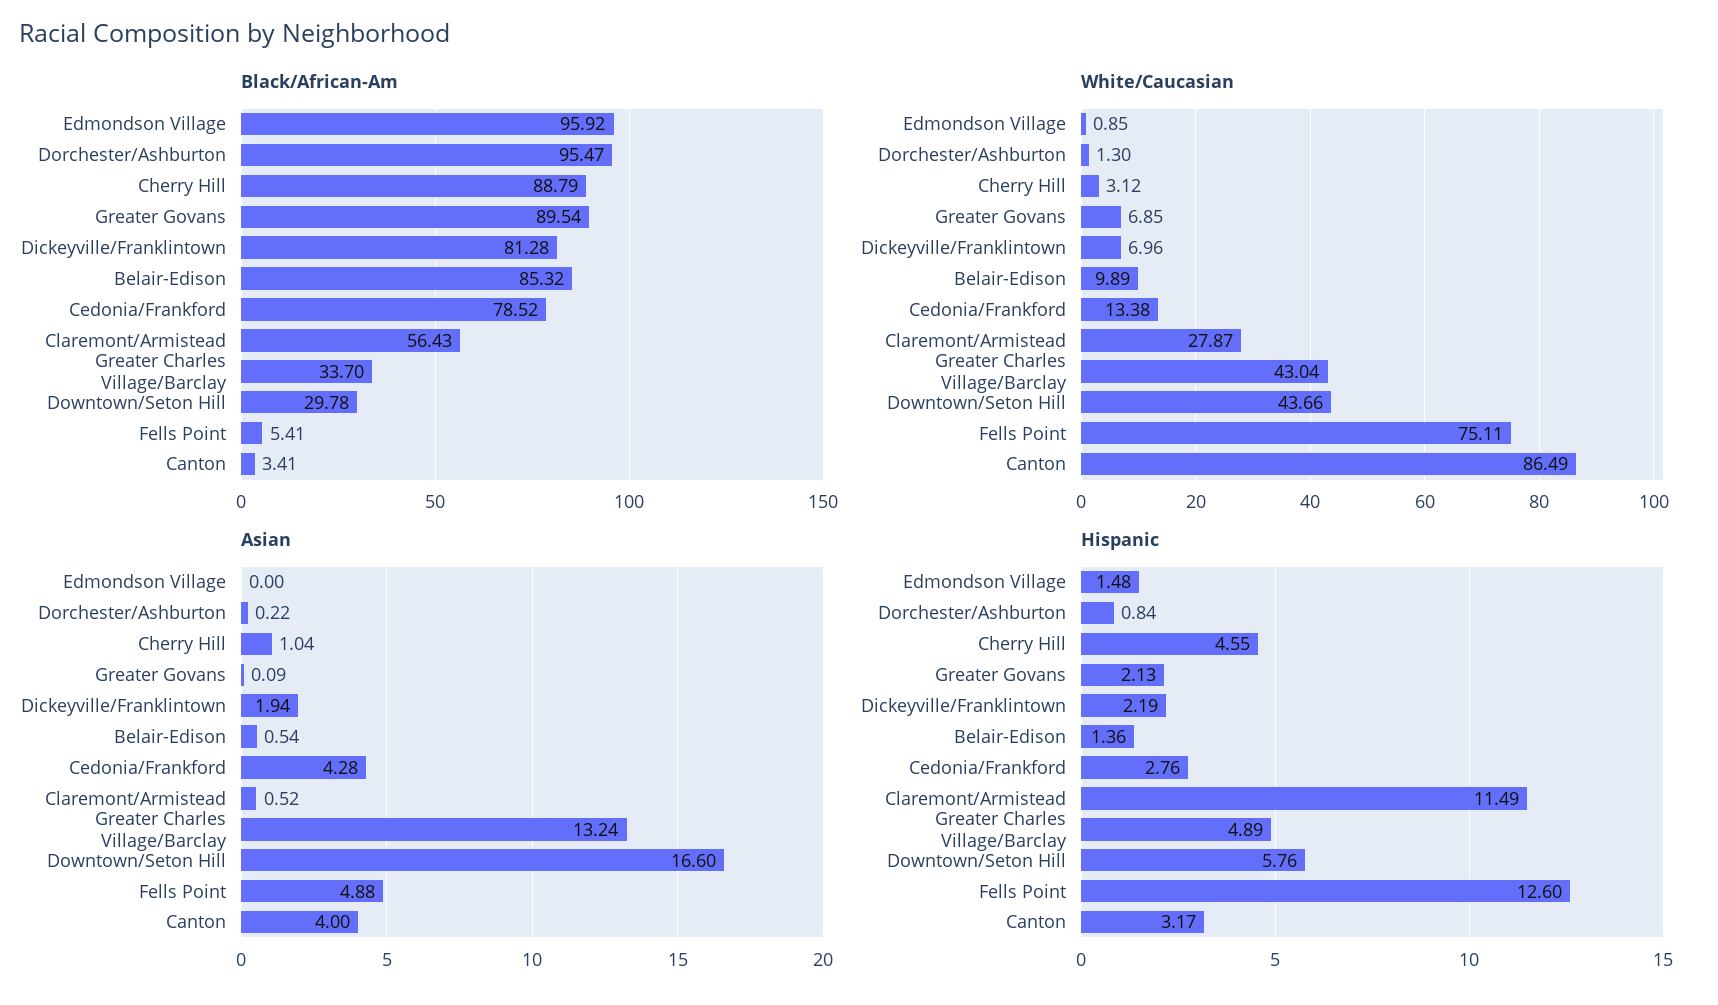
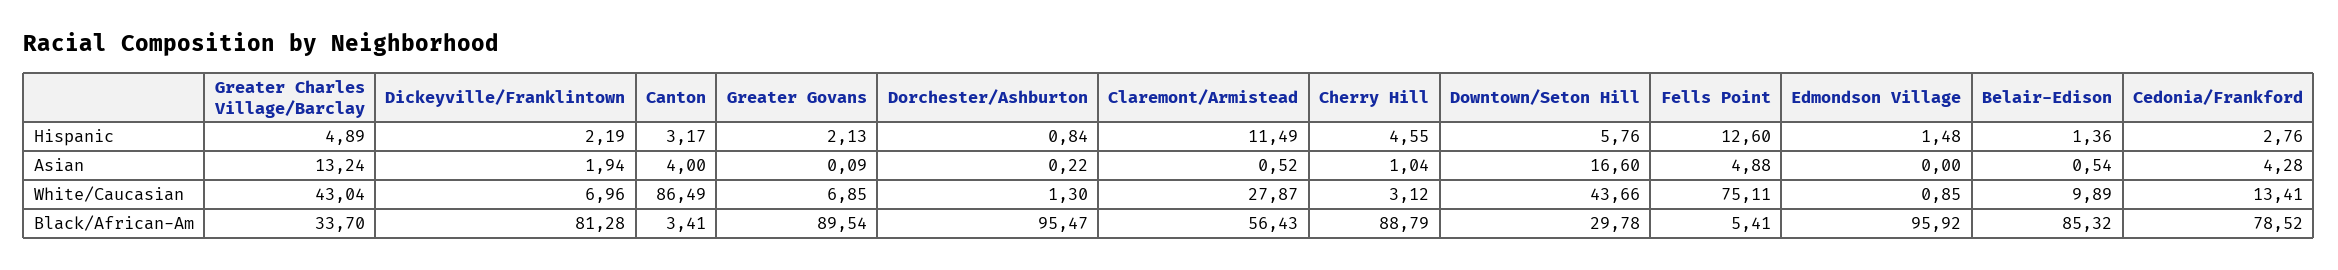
  {
    "Black/African-Am": {
      "Edmondson Village": 95.92,
      "Dorchester/Ashburton": 95.47,
      "Cherry Hill": 88.79,
      "Greater Govans": 89.54,
      "Dickeyville/Franklintown": 81.28,
      "Belair-Edison": 85.32,
      "Cedonia/Frankford": 78.52,
      "Claremont/Armistead": 56.43,
      "Greater Charles Village/Barclay": 33.7,
      "Downtown/Seton Hill": 29.78,
      "Fells Point": 5.41,
      "Canton": 3.41
    },
    "White/Caucasian": {
      "Edmondson Village": 0.85,
      "Dorchester/Ashburton": 1.3,
      "Cherry Hill": 3.12,
      "Greater Govans": 6.85,
      "Dickeyville/Franklintown": 6.96,
      "Belair-Edison": 9.89,
-     "Cedonia/Frankford": 13.38,
+     "Cedonia/Frankford": 13.41,
      "Claremont/Armistead": 27.87,
      "Greater Charles Village/Barclay": 43.04,
      "Downtown/Seton Hill": 43.66,
      "Fells Point": 75.11,
      "Canton": 86.49
    },
    "Asian": {
      "Edmondson Village": 0,
      "Dorchester/Ashburton": 0.22,
      "Cherry Hill": 1.04,
      "Greater Govans": 0.09,
      "Dickeyville/Franklintown": 1.94,
      "Belair-Edison": 0.54,
      "Cedonia/Frankford": 4.28,
      "Claremont/Armistead": 0.52,
      "Greater Charles Village/Barclay": 13.24,
      "Downtown/Seton Hill": 16.6,
      "Fells Point": 4.88,
      "Canton": 4
    },
    "Hispanic": {
      "Edmondson Village": 1.48,
      "Dorchester/Ashburton": 0.84,
      "Cherry Hill": 4.55,
      "Greater Govans": 2.13,
      "Dickeyville/Franklintown": 2.19,
      "Belair-Edison": 1.36,
      "Cedonia/Frankford": 2.76,
      "Claremont/Armistead": 11.49,
      "Greater Charles Village/Barclay": 4.89,
      "Downtown/Seton Hill": 5.76,
      "Fells Point": 12.6,
      "Canton": 3.17
    }
  }

